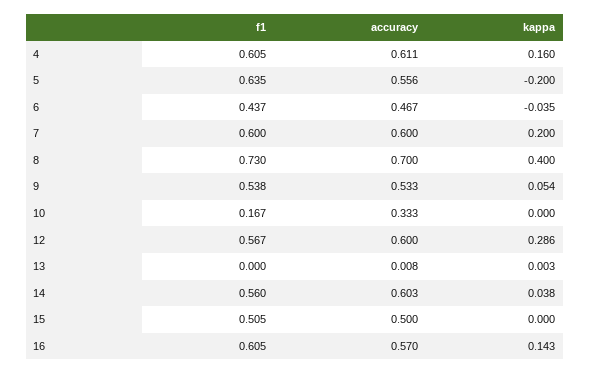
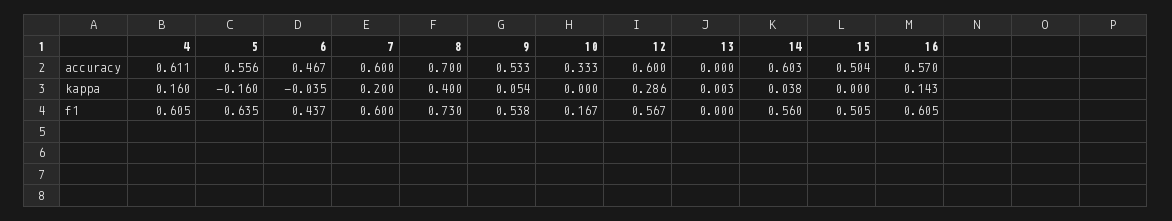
  {
    "f1": {
      "4": 0.605,
      "5": 0.635,
      "6": 0.437,
      "7": 0.6,
      "8": 0.73,
      "9": 0.538,
      "10": 0.167,
      "12": 0.567,
      "13": 0,
      "14": 0.56,
      "15": 0.505,
      "16": 0.605
    },
    "accuracy": {
      "4": 0.611,
      "5": 0.556,
      "6": 0.467,
      "7": 0.6,
      "8": 0.7,
      "9": 0.533,
      "10": 0.333,
      "12": 0.6,
-     "13": 0.008,
+     "13": 0,
      "14": 0.603,
-     "15": 0.5,
+     "15": 0.504,
      "16": 0.57
    },
    "kappa": {
      "4": 0.16,
-     "5": -0.2,
+     "5": -0.16,
      "6": -0.035,
      "7": 0.2,
      "8": 0.4,
      "9": 0.054,
      "10": 0,
      "12": 0.286,
      "13": 0.003,
      "14": 0.038,
      "15": 0,
      "16": 0.143
    }
  }

